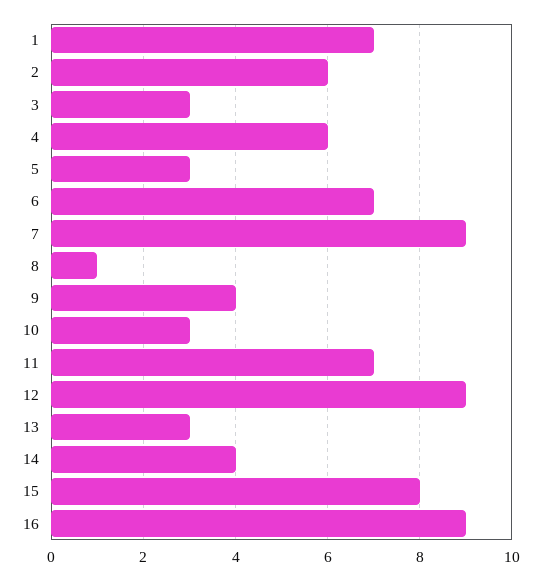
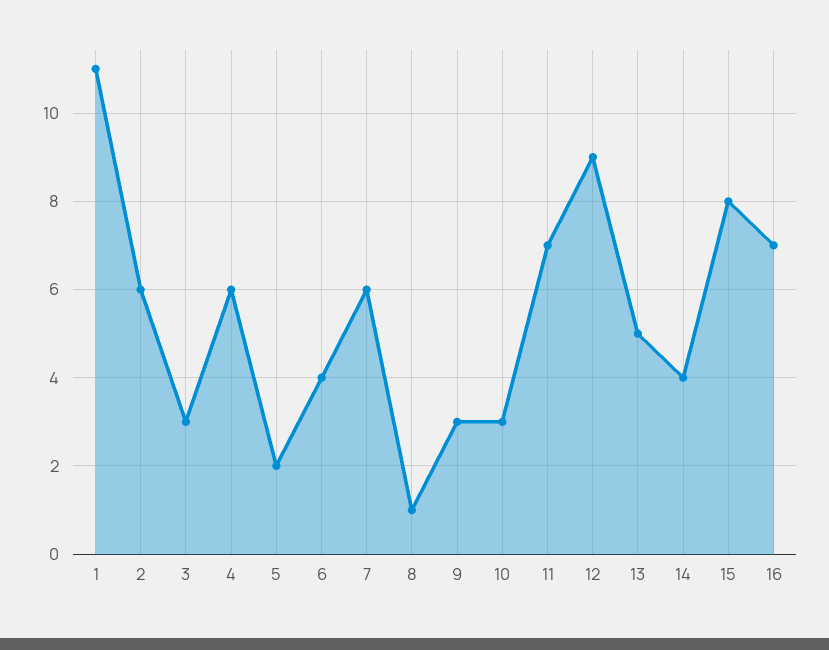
  {
-   "1": 7,
+   "1": 11,
    "2": 6,
    "3": 3,
    "4": 6,
-   "5": 3,
+   "5": 2,
-   "6": 7,
+   "6": 4,
-   "7": 9,
+   "7": 6,
    "8": 1,
-   "9": 4,
+   "9": 3,
    "10": 3,
    "11": 7,
    "12": 9,
-   "13": 3,
+   "13": 5,
    "14": 4,
    "15": 8,
-   "16": 9
+   "16": 7
  }

